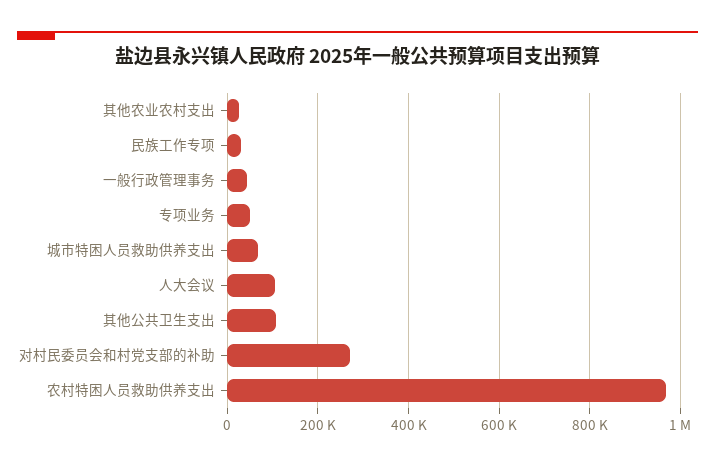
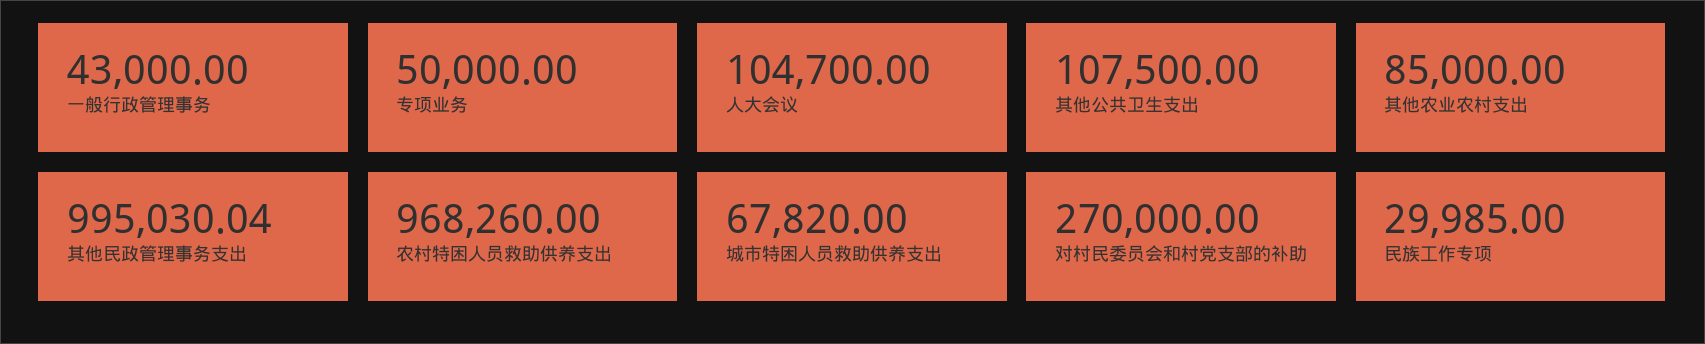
  {
-   "其他农业农村支出": 20000,
+   "其他农业农村支出": 85000,
    "民族工作专项": 29985,
    "一般行政管理事务": 43000,
    "专项业务": 50000,
    "城市特困人员救助供养支出": 67820,
    "人大会议": 104700,
    "其他公共卫生支出": 107500,
    "对村民委员会和村党支部的补助": 270000,
-   "农村特困人员救助供养支出": 968260
+   "农村特困人员救助供养支出": 968260,
+   "其他民政管理事务支出": 995030.04
  }

